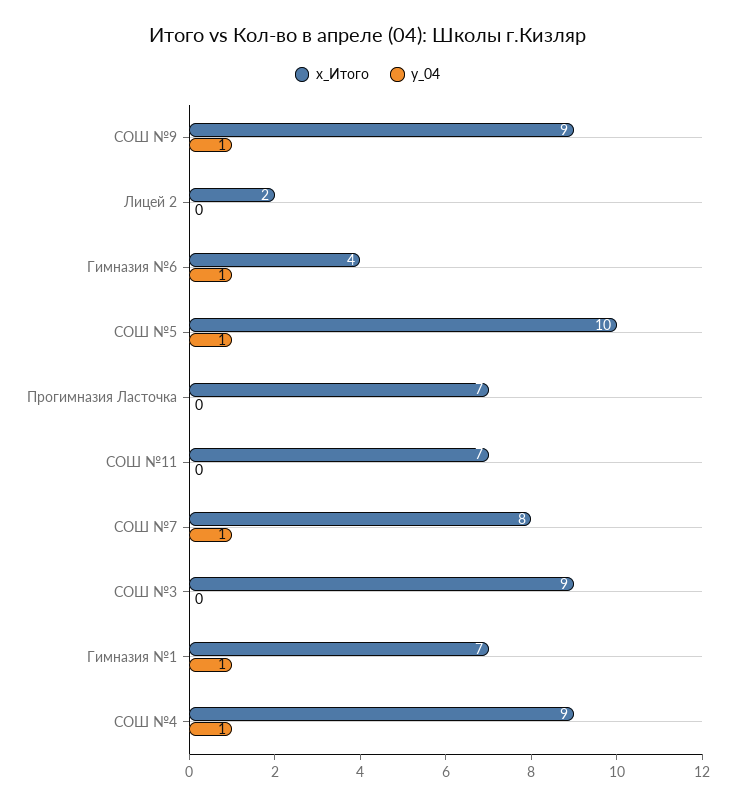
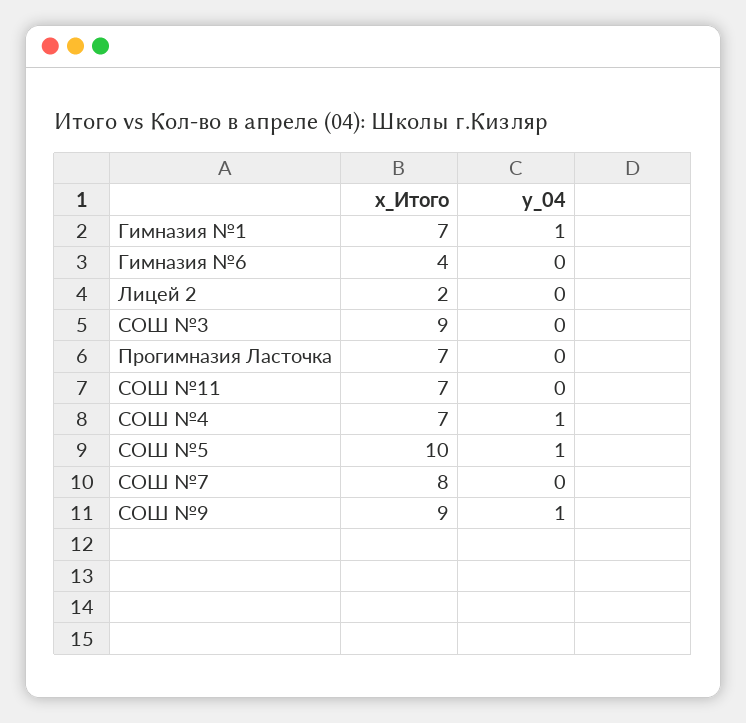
  {
    "x_Итого": {
      "СОШ №9": 9,
      "Лицей 2": 2,
      "Гимназия №6": 4,
      "СОШ №5": 10,
      "Прогимназия Ласточка": 7,
      "СОШ №11": 7,
      "СОШ №7": 8,
      "СОШ №3": 9,
      "Гимназия №1": 7,
-     "СОШ №4": 9
+     "СОШ №4": 7
    },
    "y_04": {
      "СОШ №9": 1,
      "Лицей 2": 0,
-     "Гимназия №6": 1,
+     "Гимназия №6": 0,
      "СОШ №5": 1,
      "Прогимназия Ласточка": 0,
      "СОШ №11": 0,
-     "СОШ №7": 1,
+     "СОШ №7": 0,
      "СОШ №3": 0,
      "Гимназия №1": 1,
      "СОШ №4": 1
    }
  }

